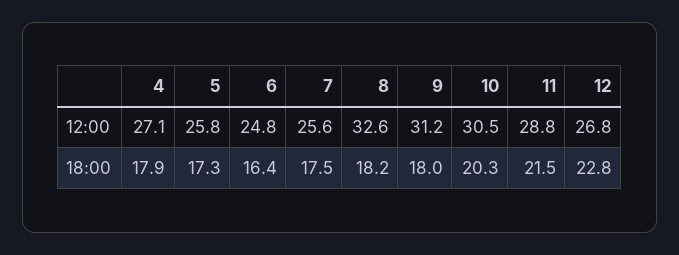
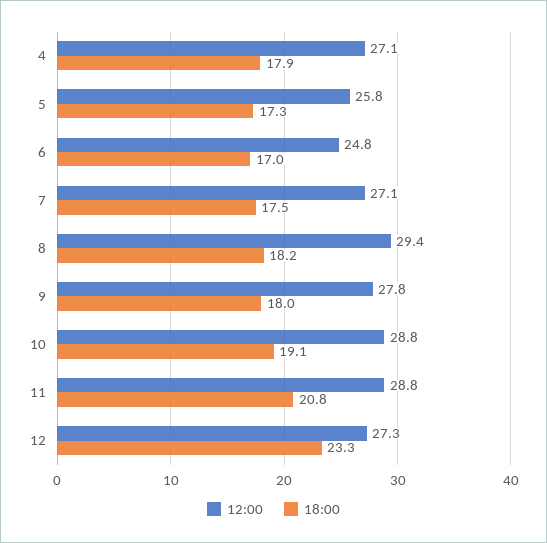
  {
    "12:00": {
      "4": 27.1,
      "5": 25.8,
      "6": 24.8,
-     "7": 25.6,
+     "7": 27.1,
-     "8": 32.6,
+     "8": 29.4,
-     "9": 31.2,
+     "9": 27.8,
-     "10": 30.5,
+     "10": 28.8,
      "11": 28.8,
-     "12": 26.8
+     "12": 27.3
    },
    "18:00": {
      "4": 17.9,
      "5": 17.3,
-     "6": 16.4,
+     "6": 17,
      "7": 17.5,
      "8": 18.2,
      "9": 18,
-     "10": 20.3,
+     "10": 19.1,
-     "11": 21.5,
+     "11": 20.8,
-     "12": 22.8
+     "12": 23.3
    }
  }

